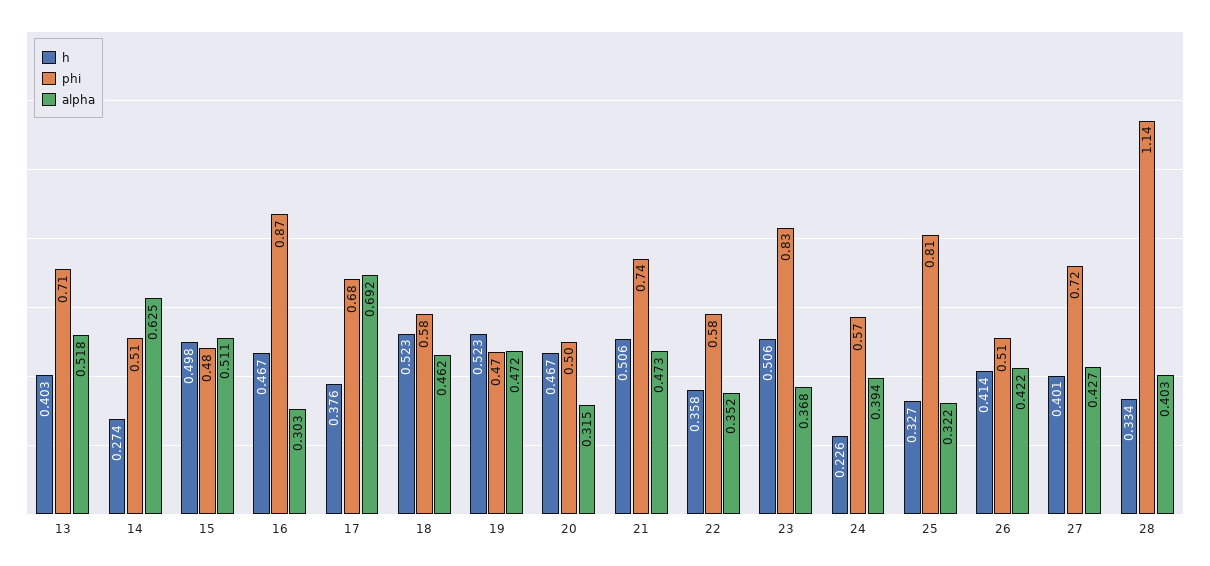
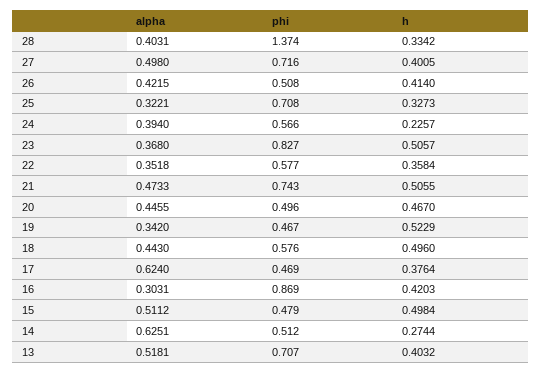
  {
    "h": {
      "13": 0.4032,
      "14": 0.2744,
      "15": 0.4984,
-     "16": 0.467,
+     "16": 0.4203,
      "17": 0.3764,
-     "18": 0.523,
+     "18": 0.496,
      "19": 0.5229,
      "20": 0.467,
      "21": 0.5055,
      "22": 0.3584,
      "23": 0.5057,
      "24": 0.2257,
      "25": 0.3273,
      "26": 0.414,
      "27": 0.4005,
      "28": 0.3342
    },
    "phi": {
      "13": 0.707,
      "14": 0.512,
      "15": 0.479,
      "16": 0.869,
-     "17": 0.68,
+     "17": 0.469,
      "18": 0.576,
      "19": 0.467,
      "20": 0.496,
      "21": 0.743,
      "22": 0.577,
      "23": 0.827,
      "24": 0.566,
-     "25": 0.81,
+     "25": 0.708,
      "26": 0.508,
      "27": 0.716,
-     "28": 1.14
+     "28": 1.374
    },
    "alpha": {
      "13": 0.5181,
      "14": 0.6251,
      "15": 0.5112,
      "16": 0.3031,
-     "17": 0.692,
+     "17": 0.624,
-     "18": 0.462,
+     "18": 0.443,
-     "19": 0.472,
+     "19": 0.342,
-     "20": 0.315,
+     "20": 0.4455,
      "21": 0.4733,
      "22": 0.3518,
      "23": 0.368,
      "24": 0.394,
      "25": 0.3221,
      "26": 0.4215,
-     "27": 0.427,
+     "27": 0.498,
      "28": 0.4031
    }
  }

